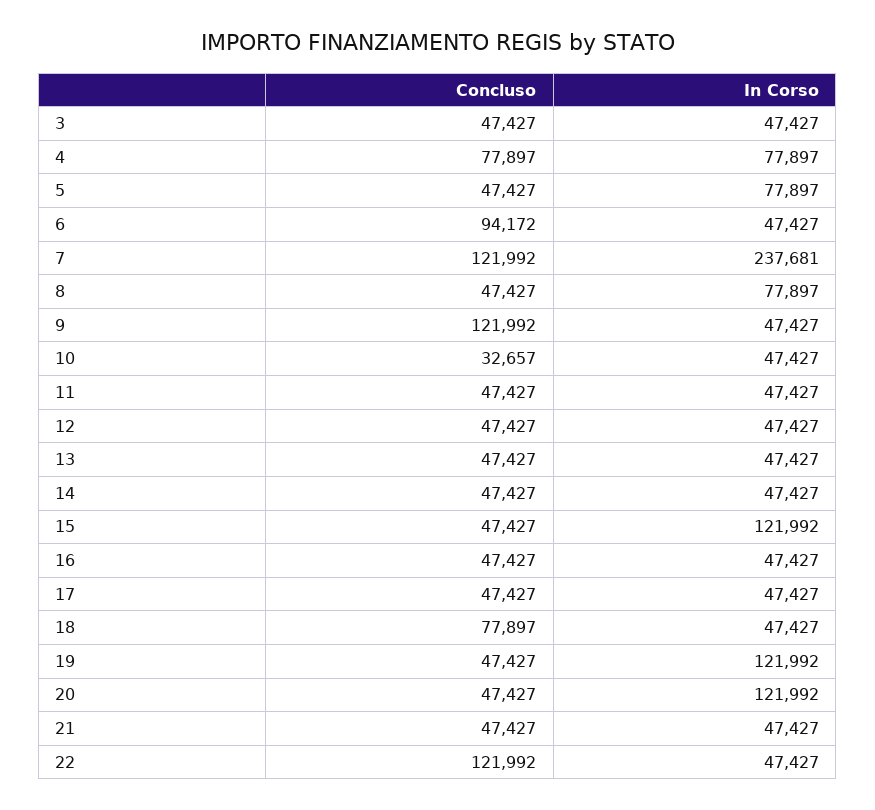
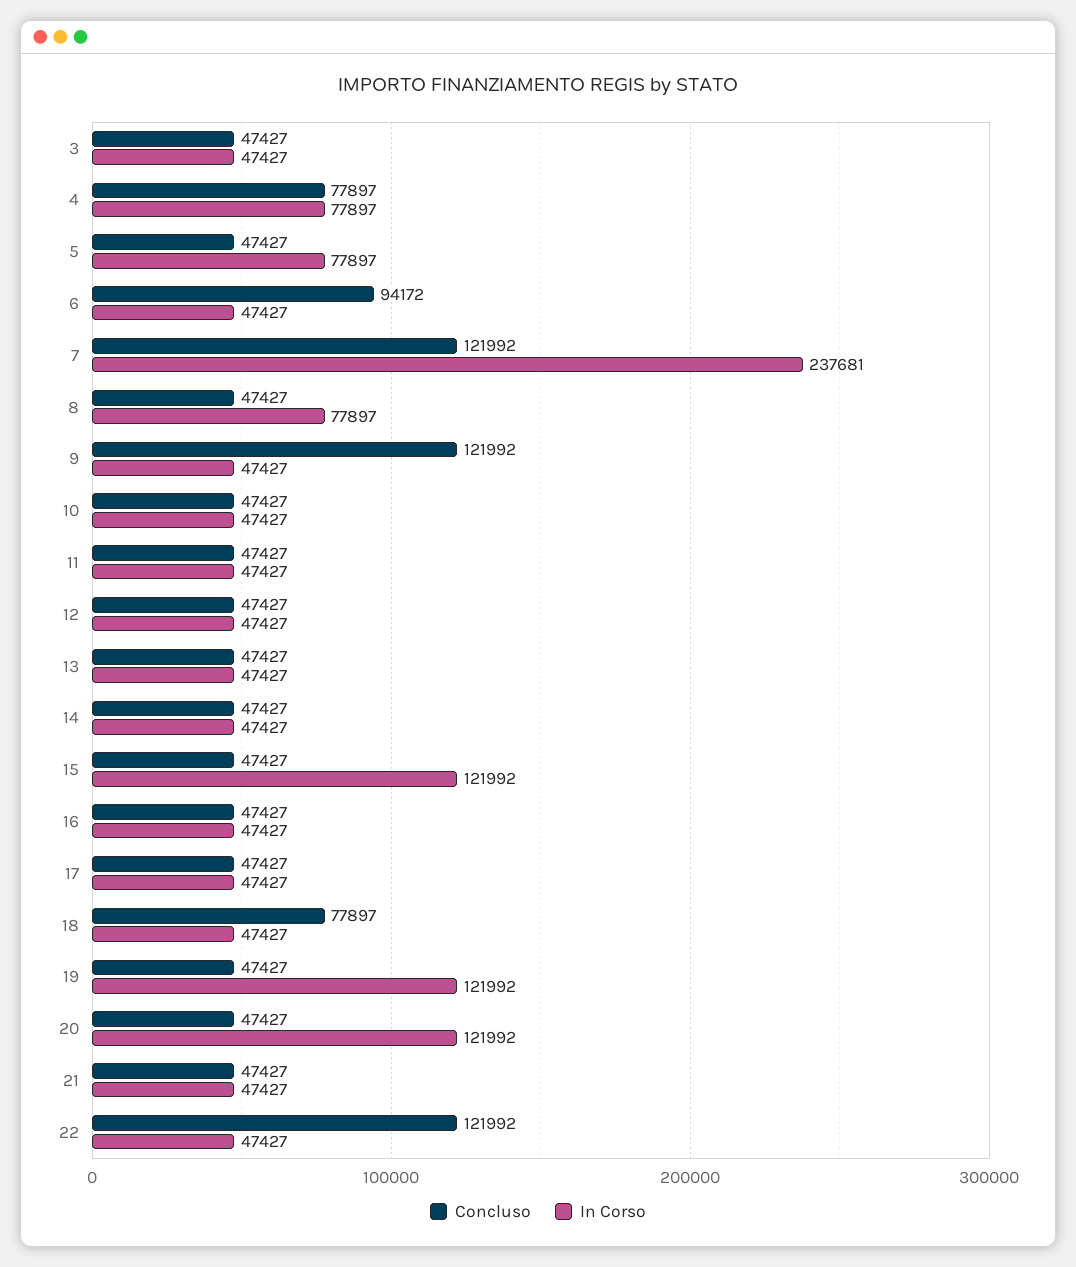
  {
    "Concluso": {
      "3": 47427,
      "4": 77897,
      "5": 47427,
      "6": 94172,
      "7": 121992,
      "8": 47427,
      "9": 121992,
-     "10": 32657,
+     "10": 47427,
      "11": 47427,
      "12": 47427,
      "13": 47427,
      "14": 47427,
      "15": 47427,
      "16": 47427,
      "17": 47427,
      "18": 77897,
      "19": 47427,
      "20": 47427,
      "21": 47427,
      "22": 121992
    },
    "In Corso": {
      "3": 47427,
      "4": 77897,
      "5": 77897,
      "6": 47427,
      "7": 237681,
      "8": 77897,
      "9": 47427,
      "10": 47427,
      "11": 47427,
      "12": 47427,
      "13": 47427,
      "14": 47427,
      "15": 121992,
      "16": 47427,
      "17": 47427,
      "18": 47427,
      "19": 121992,
      "20": 121992,
      "21": 47427,
      "22": 47427
    }
  }

